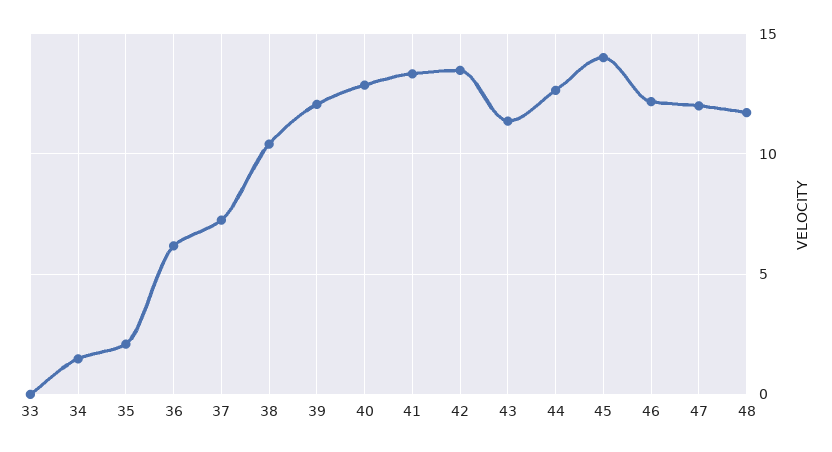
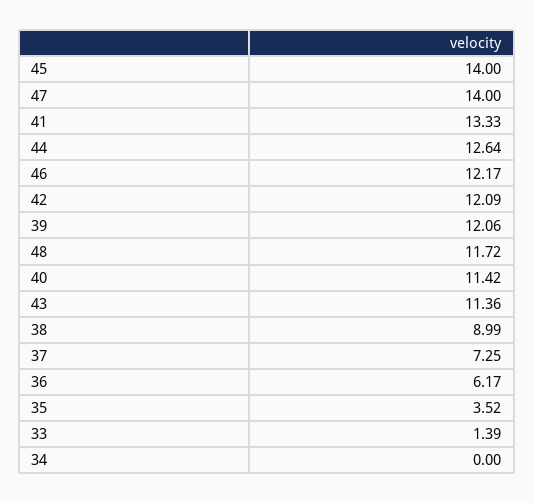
  {
-   "33": 0,
+   "33": 1.39,
-   "34": 1.5,
+   "34": 0,
-   "35": 2,
+   "35": 3.52,
    "36": 6.17,
    "37": 7.25,
-   "38": 10.5,
+   "38": 8.99,
    "39": 12.06,
-   "40": 13,
+   "40": 11.42,
    "41": 13.33,
-   "42": 13.5,
+   "42": 12.09,
    "43": 11.36,
    "44": 12.64,
    "45": 14,
    "46": 12.17,
-   "47": 12,
+   "47": 14,
    "48": 11.72
  }

